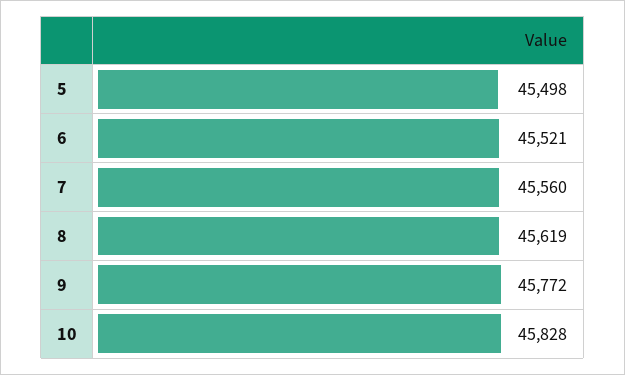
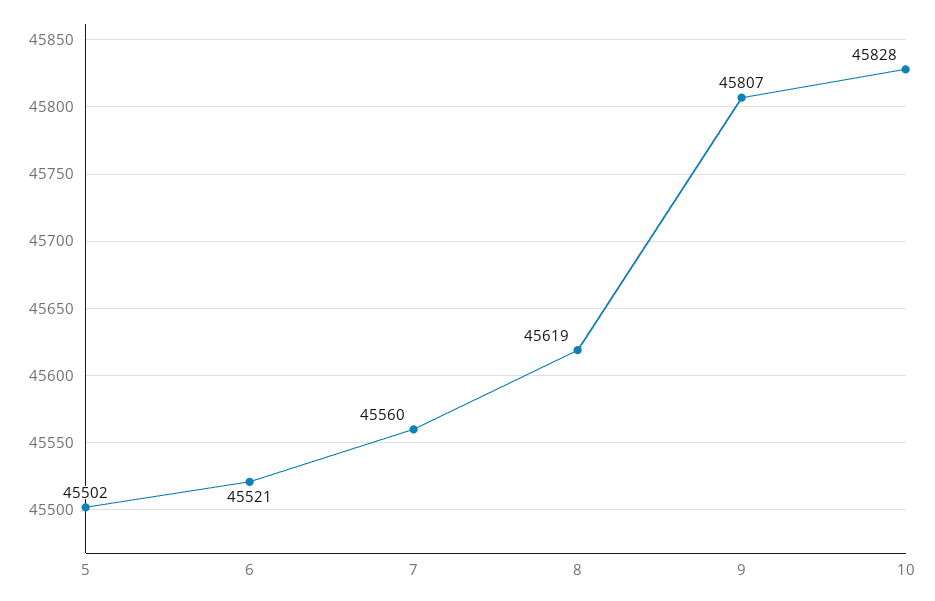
  {
-   "5": 45498,
+   "5": 45502,
    "6": 45521,
    "7": 45560,
    "8": 45619,
-   "9": 45772,
+   "9": 45807,
    "10": 45828
  }

